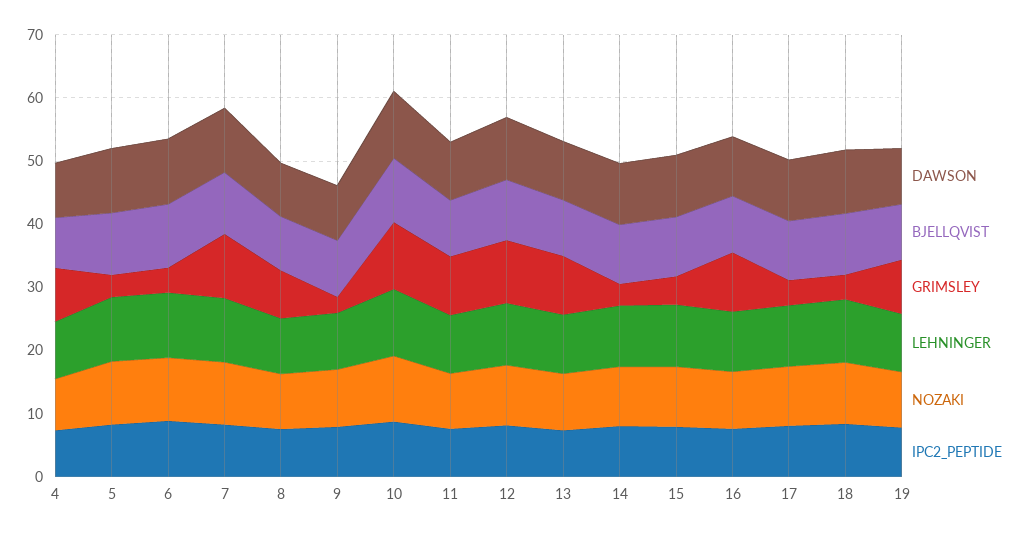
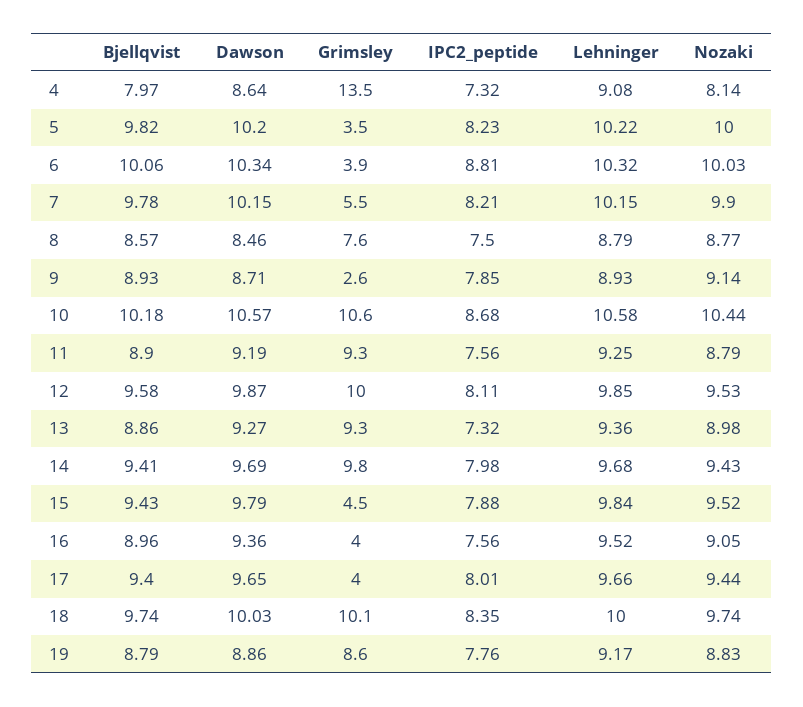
  {
    "DAWSON": {
      "4": 8.64,
      "5": 10.2,
      "6": 10.34,
      "7": 10.15,
      "8": 8.46,
      "9": 8.71,
      "10": 10.57,
      "11": 9.19,
      "12": 9.87,
      "13": 9.27,
      "14": 9.69,
      "15": 9.79,
      "16": 9.36,
      "17": 9.65,
      "18": 10.03,
      "19": 8.86
    },
    "BJELLQVIST": {
      "4": 7.97,
      "5": 9.82,
      "6": 10.06,
      "7": 9.78,
      "8": 8.57,
      "9": 8.93,
      "10": 10.18,
      "11": 8.9,
      "12": 9.58,
      "13": 8.86,
      "14": 9.41,
      "15": 9.43,
      "16": 8.96,
      "17": 9.4,
      "18": 9.74,
      "19": 8.79
    },
    "GRIMSLEY": {
-     "4": 8,
+     "4": 13.5,
      "5": 3.5,
      "6": 3.9,
-     "7": 10,
+     "7": 5.5,
      "8": 7.6,
      "9": 2.6,
      "10": 10.6,
      "11": 9.3,
      "12": 10,
      "13": 9.3,
-     "14": 4,
+     "14": 9.8,
      "15": 4.5,
-     "16": 10,
+     "16": 4,
      "17": 4,
-     "18": 4,
+     "18": 10.1,
      "19": 8.6
    },
    "LEHNINGER": {
      "4": 9.08,
      "5": 10.22,
      "6": 10.32,
      "7": 10.15,
      "8": 8.79,
      "9": 8.93,
      "10": 10.58,
      "11": 9.25,
      "12": 9.85,
      "13": 9.36,
      "14": 9.68,
      "15": 9.84,
      "16": 9.52,
      "17": 9.66,
      "18": 10,
      "19": 9.17
    },
    "NOZAKI": {
      "4": 8.14,
      "5": 10,
      "6": 10.03,
      "7": 9.9,
      "8": 8.77,
      "9": 9.14,
      "10": 10.44,
      "11": 8.79,
      "12": 9.53,
      "13": 8.98,
      "14": 9.43,
      "15": 9.52,
      "16": 9.05,
      "17": 9.44,
      "18": 9.74,
      "19": 8.83
    },
    "IPC2_PEPTIDE": {
      "4": 7.32,
      "5": 8.23,
      "6": 8.81,
      "7": 8.21,
      "8": 7.5,
      "9": 7.85,
      "10": 8.68,
      "11": 7.56,
      "12": 8.11,
      "13": 7.32,
      "14": 7.98,
      "15": 7.88,
      "16": 7.56,
      "17": 8.01,
      "18": 8.35,
      "19": 7.76
    }
  }

